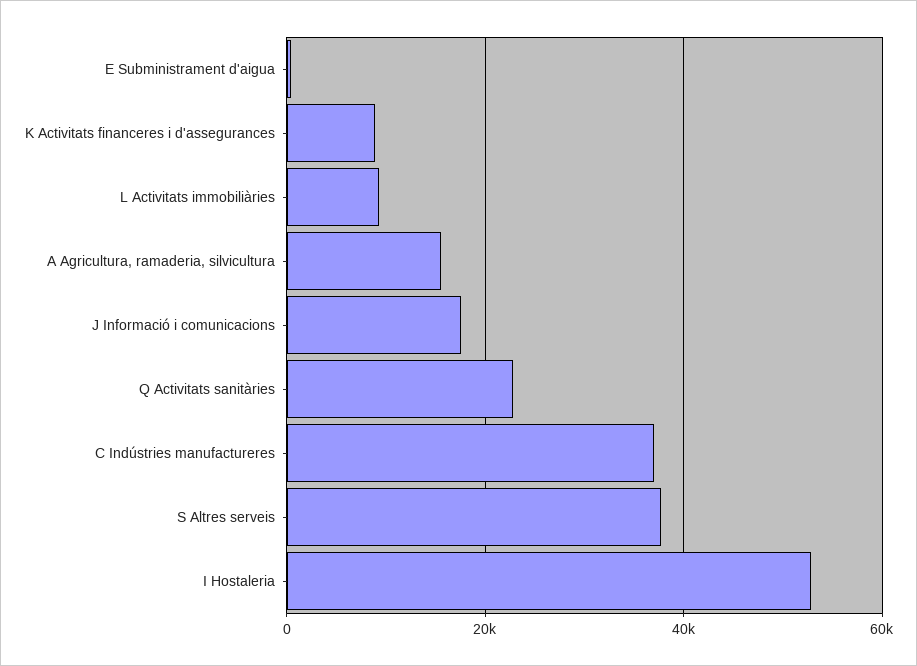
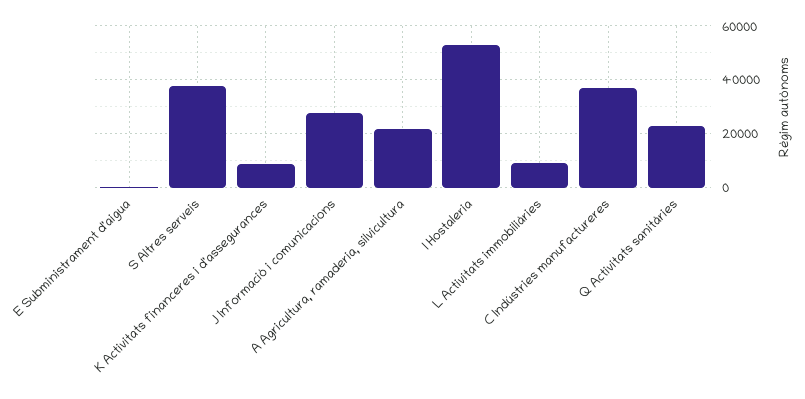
  {
    "E Subministrament d'aigua": 0,
    "K Activitats financeres i d'assegurances": 8000,
    "L Activitats immobiliàries": 10000,
-   "A Agricultura, ramaderia, silvicultura": 16000,
+   "A Agricultura, ramaderia, silvicultura": 22500,
-   "J Informació i comunicacions": 18000,
+   "J Informació i comunicacions": 27500,
    "Q Activitats sanitàries": 22000,
    "C Indústries manufactureres": 36000,
    "S Altres serveis": 38000,
    "I Hostaleria": 52000
  }

